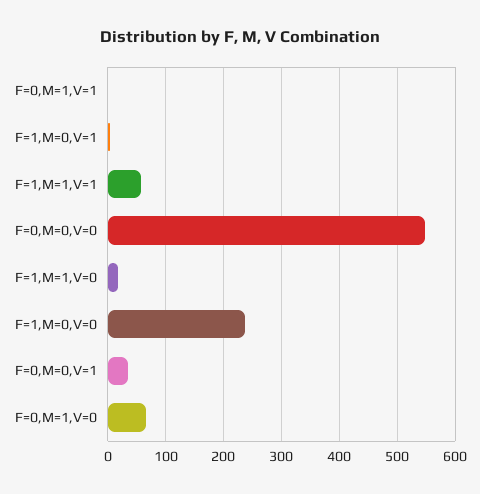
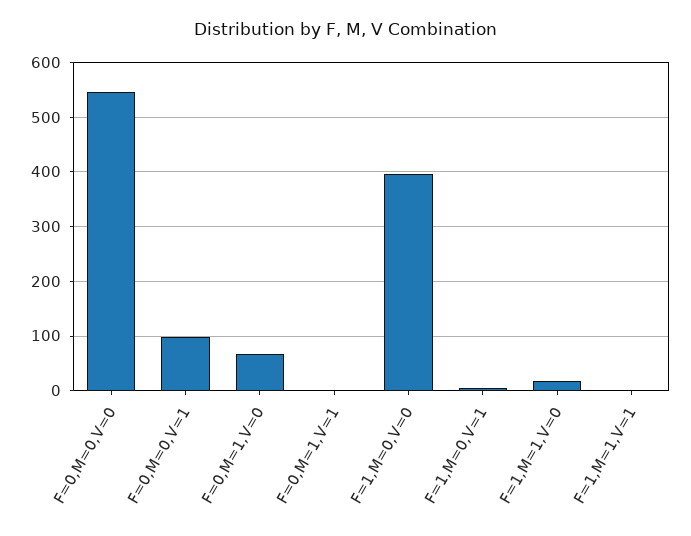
  {
    "F=0,M=1,V=1": 0,
    "F=1,M=0,V=1": 0,
-   "F=1,M=1,V=1": 60,
+   "F=1,M=1,V=1": 0,
    "F=0,M=0,V=0": 540,
    "F=1,M=1,V=0": 20,
-   "F=1,M=0,V=0": 240,
+   "F=1,M=0,V=0": 400,
-   "F=0,M=0,V=1": 40,
+   "F=0,M=0,V=1": 100,
    "F=0,M=1,V=0": 60
  }

